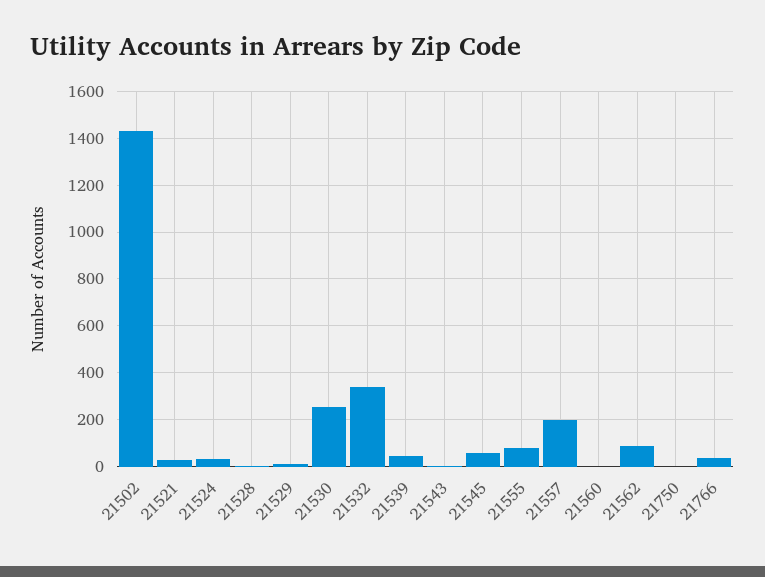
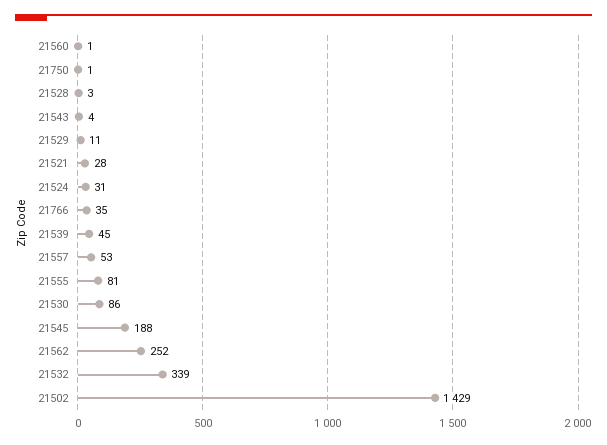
  {
    "21502": 1429,
    "21521": 28,
    "21524": 31,
    "21528": 3,
    "21529": 11,
-   "21530": 250,
+   "21530": 86,
    "21532": 339,
    "21539": 45,
    "21543": 4,
-   "21545": 50,
+   "21545": 188,
    "21555": 81,
-   "21557": 200,
+   "21557": 53,
    "21560": 1,
-   "21562": 100,
+   "21562": 252,
    "21750": 1,
    "21766": 35
  }

